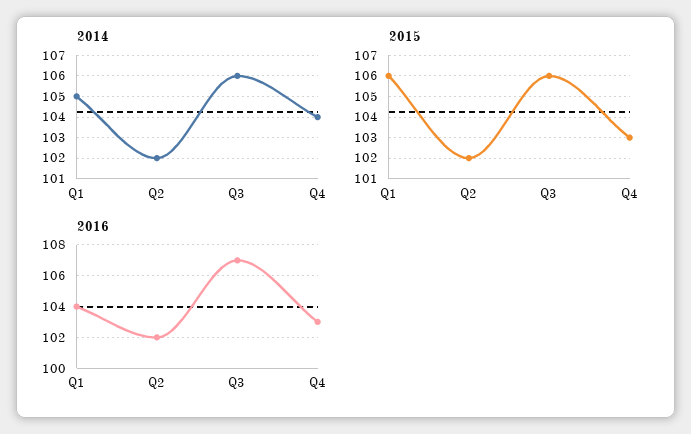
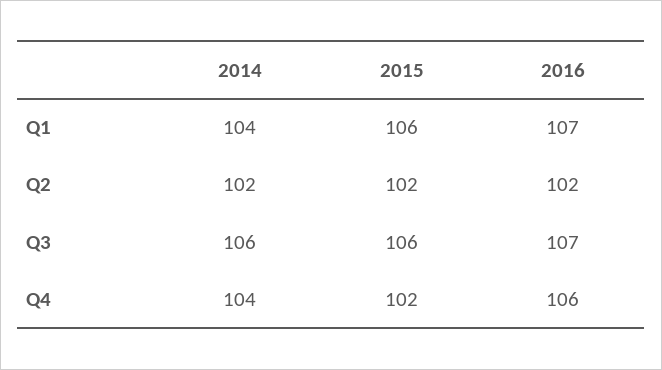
  {
    "2014": {
-     "Q1": 105,
+     "Q1": 104,
      "Q2": 102,
      "Q3": 106,
      "Q4": 104
    },
    "2015": {
      "Q1": 106,
      "Q2": 102,
      "Q3": 106,
-     "Q4": 103
+     "Q4": 102
    },
    "2016": {
-     "Q1": 104,
+     "Q1": 107,
      "Q2": 102,
      "Q3": 107,
-     "Q4": 103
+     "Q4": 106
    }
  }

